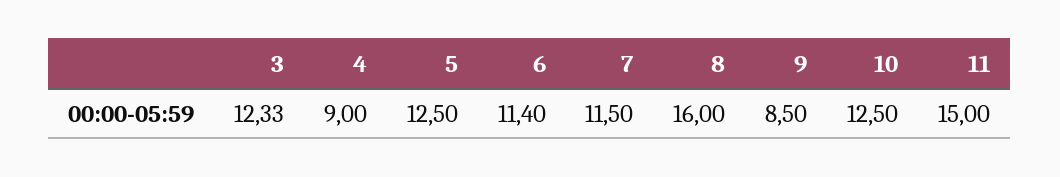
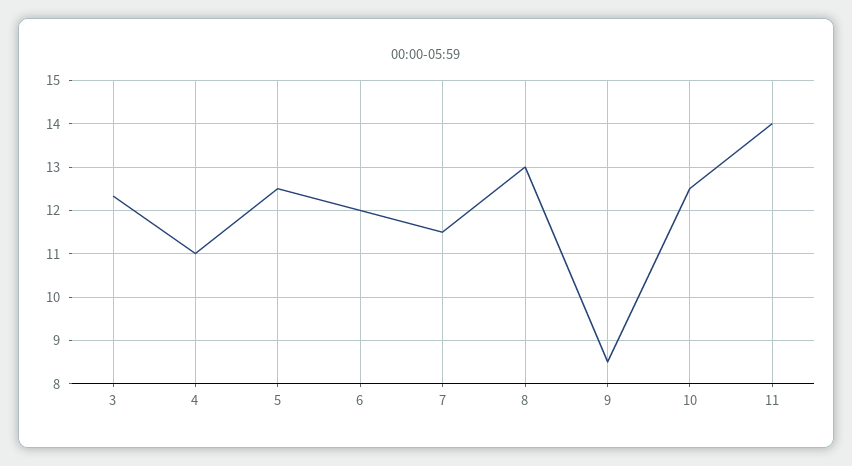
  {
    "3": 12.33,
-   "4": 9,
+   "4": 11,
    "5": 12.5,
-   "6": 11.4,
+   "6": 12,
    "7": 11.5,
-   "8": 16,
+   "8": 13,
    "9": 8.5,
    "10": 12.5,
-   "11": 15
+   "11": 14
  }

